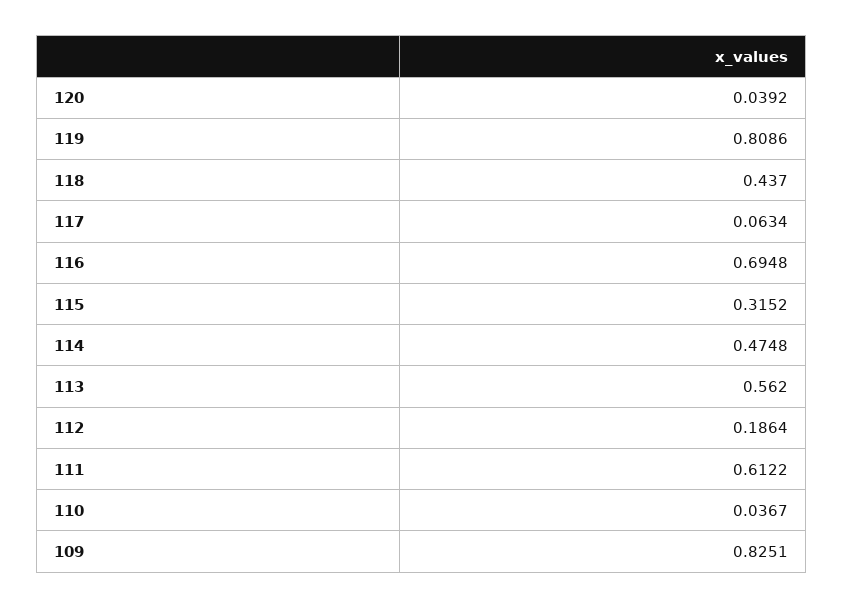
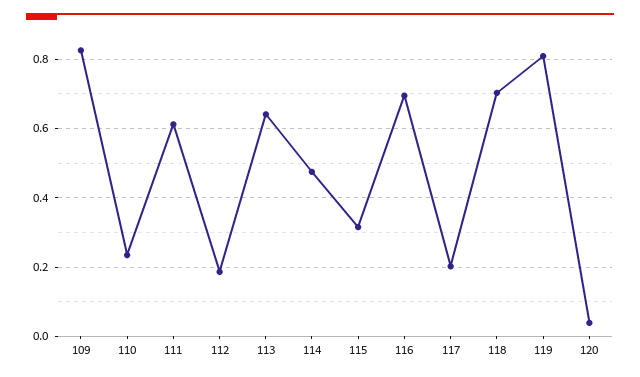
  {
    "120": 0.0392,
    "119": 0.8086,
-   "118": 0.437,
+   "118": 0.7,
-   "117": 0.0634,
+   "117": 0.2,
    "116": 0.6948,
    "115": 0.3152,
    "114": 0.4748,
-   "113": 0.562,
+   "113": 0.64,
    "112": 0.1864,
    "111": 0.6122,
-   "110": 0.0367,
+   "110": 0.24,
    "109": 0.8251
  }

